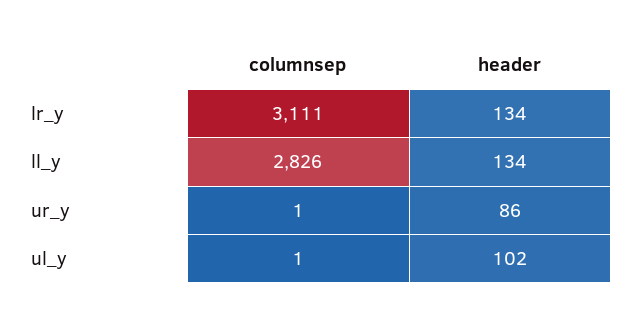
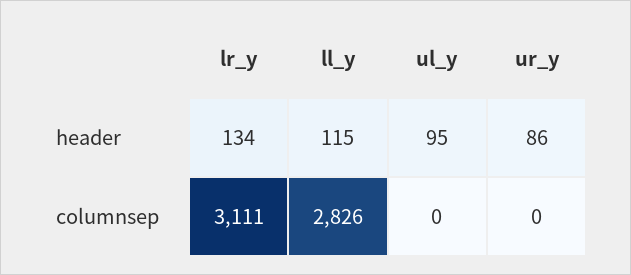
  {
    "columnsep": {
      "lr_y": 3111,
      "ll_y": 2826,
-     "ur_y": 1,
+     "ur_y": 0,
-     "ul_y": 1
+     "ul_y": 0
    },
    "header": {
      "lr_y": 134,
-     "ll_y": 134,
+     "ll_y": 115,
      "ur_y": 86,
-     "ul_y": 102
+     "ul_y": 95
    }
  }

